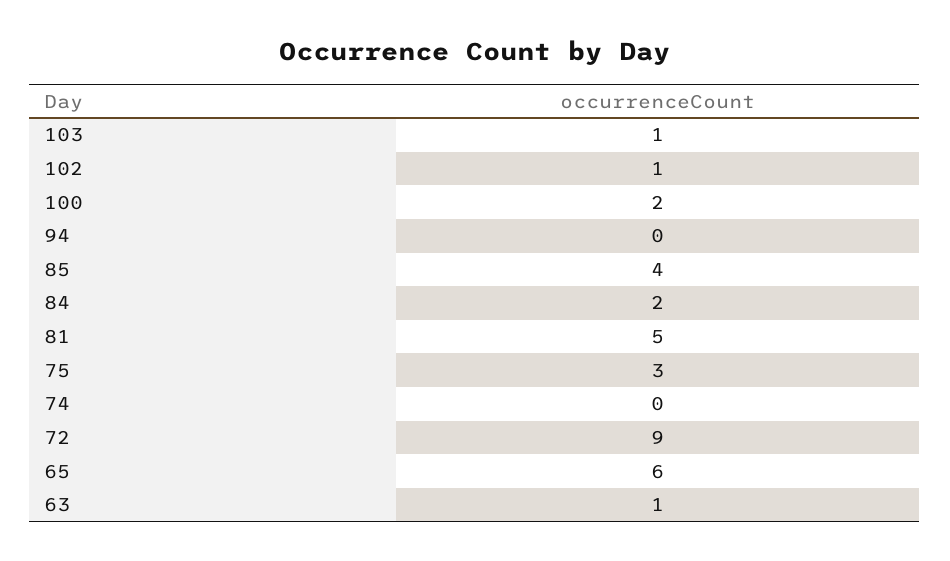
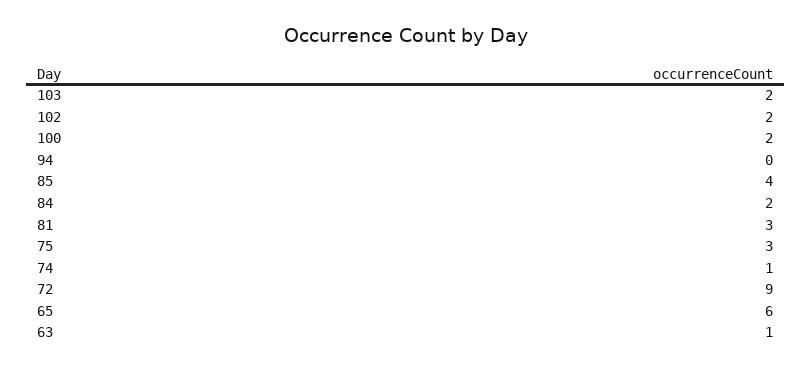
  {
-   "103": 1,
+   "103": 2,
-   "102": 1,
+   "102": 2,
    "100": 2,
    "94": 0,
    "85": 4,
    "84": 2,
-   "81": 5,
+   "81": 3,
    "75": 3,
-   "74": 0,
+   "74": 1,
    "72": 9,
    "65": 6,
    "63": 1
  }

